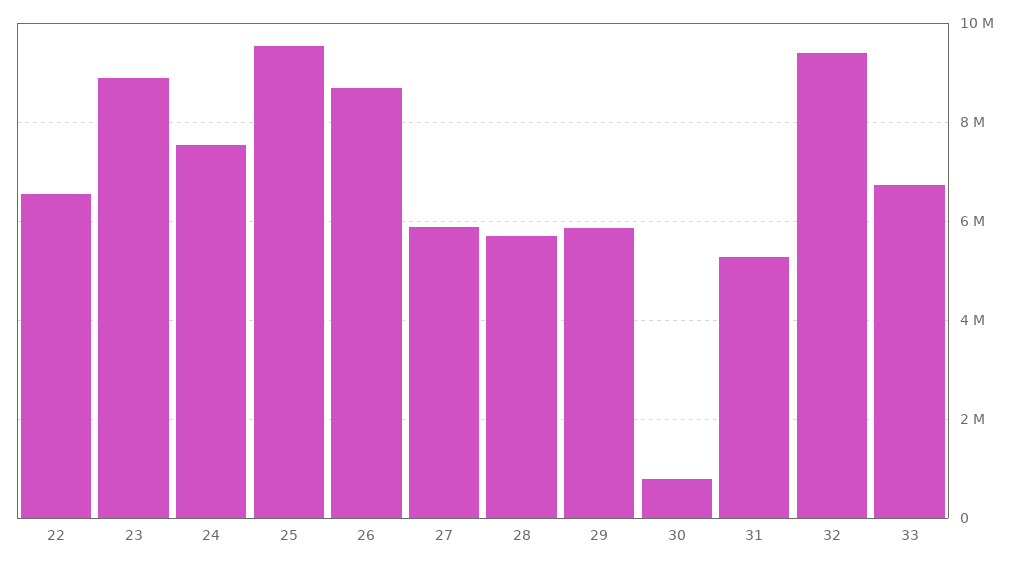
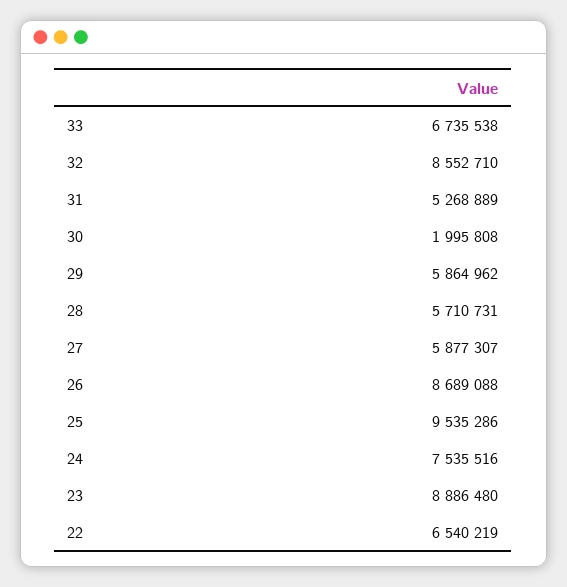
  {
    "22": 6540219,
    "23": 8886480,
    "24": 7535516,
    "25": 9535286,
    "26": 8689088,
    "27": 5877307,
    "28": 5710731,
    "29": 5864962,
-   "30": 800000,
+   "30": 1995808,
    "31": 5268889,
-   "32": 9400000,
+   "32": 8552710,
    "33": 6735538
  }

